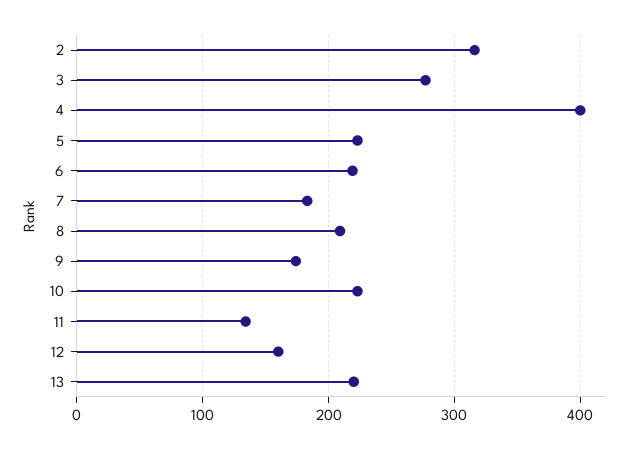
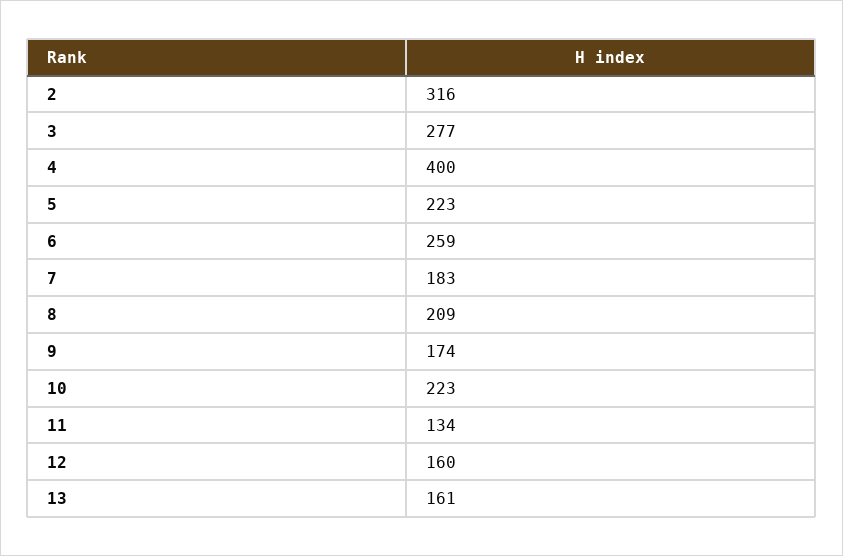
  {
    "2": 316,
    "3": 277,
    "4": 400,
    "5": 223,
-   "6": 220,
+   "6": 259,
    "7": 183,
    "8": 209,
    "9": 174,
    "10": 223,
    "11": 134,
    "12": 160,
-   "13": 220
+   "13": 161
  }

